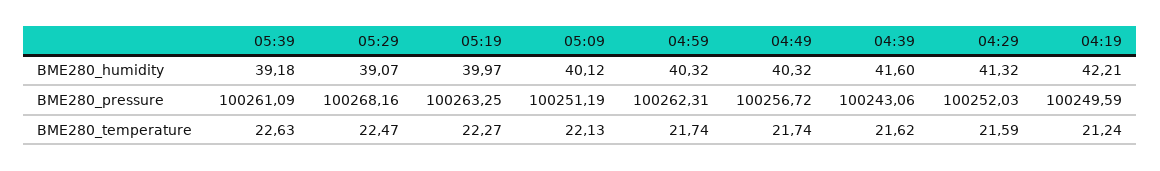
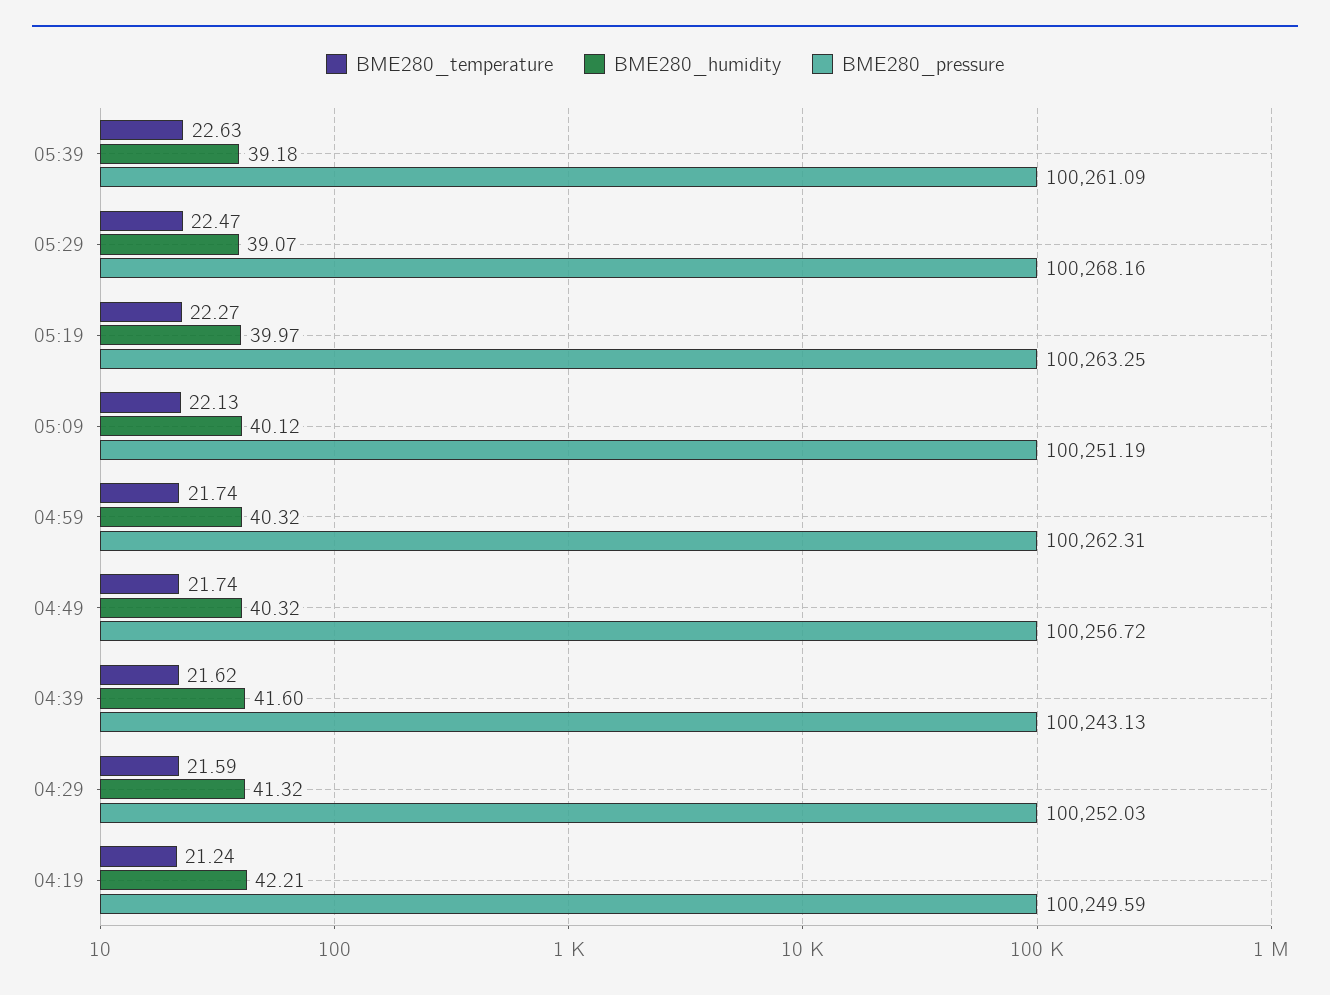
  {
    "BME280_humidity": {
      "05:39": 39.18,
      "05:29": 39.07,
      "05:19": 39.97,
      "05:09": 40.12,
      "04:59": 40.32,
      "04:49": 40.32,
      "04:39": 41.6,
      "04:29": 41.32,
      "04:19": 42.21
    },
    "BME280_pressure": {
      "05:39": 100261.09,
      "05:29": 100268.16,
      "05:19": 100263.25,
      "05:09": 100251.19,
      "04:59": 100262.31,
      "04:49": 100256.72,
-     "04:39": 100243.06,
+     "04:39": 100243.13,
      "04:29": 100252.03,
      "04:19": 100249.59
    },
    "BME280_temperature": {
      "05:39": 22.63,
      "05:29": 22.47,
      "05:19": 22.27,
      "05:09": 22.13,
      "04:59": 21.74,
      "04:49": 21.74,
      "04:39": 21.62,
      "04:29": 21.59,
      "04:19": 21.24
    }
  }

